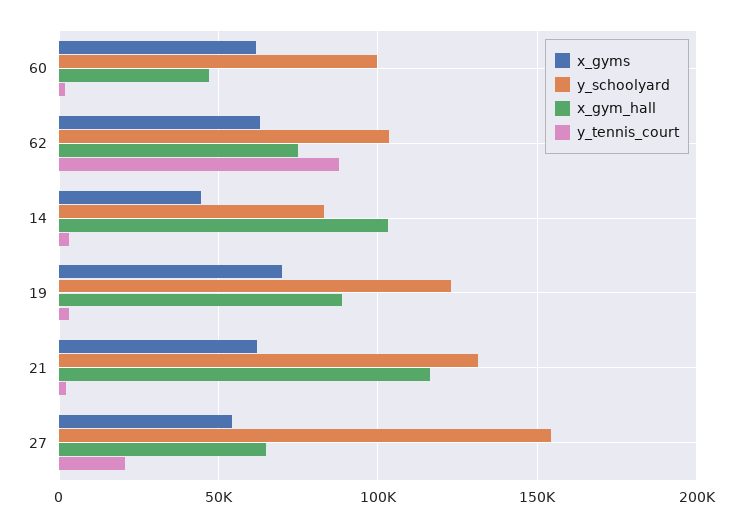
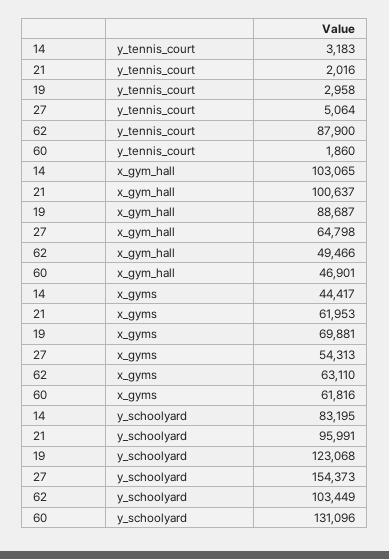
  {
    "x_gyms": {
      "60": 61816,
      "62": 63110,
      "14": 44417,
      "19": 69881,
      "21": 61953,
      "27": 54313
    },
    "y_schoolyard": {
-     "60": 100000,
+     "60": 131096,
      "62": 103449,
      "14": 83195,
      "19": 123068,
-     "21": 130000,
+     "21": 95991,
      "27": 154373
    },
    "x_gym_hall": {
      "60": 46901,
-     "62": 75000,
+     "62": 49466,
      "14": 103065,
      "19": 88687,
-     "21": 115000,
+     "21": 100637,
      "27": 64798
    },
    "y_tennis_court": {
      "60": 1860,
      "62": 87900,
      "14": 3183,
      "19": 2958,
      "21": 2016,
-     "27": 20000
+     "27": 5064
    }
  }

